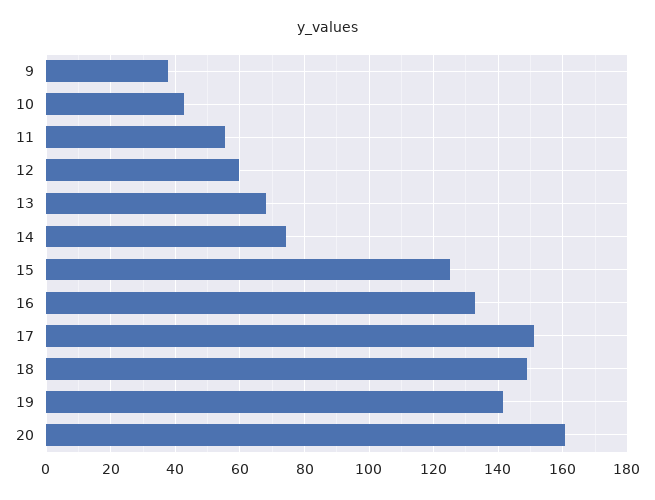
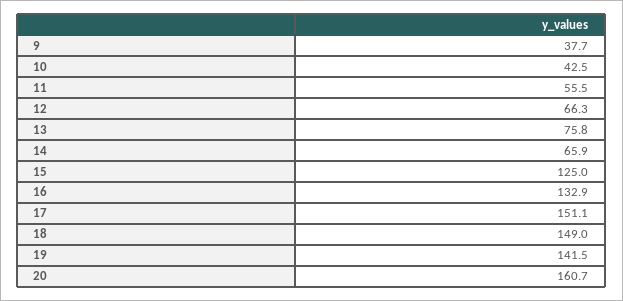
  {
    "9": 37.7,
    "10": 42.5,
    "11": 55.5,
-   "12": 60,
+   "12": 66.3,
-   "13": 68,
+   "13": 75.8,
-   "14": 74,
+   "14": 65.9,
    "15": 125,
    "16": 132.9,
    "17": 151.1,
    "18": 149,
    "19": 141.5,
    "20": 160.7
  }

